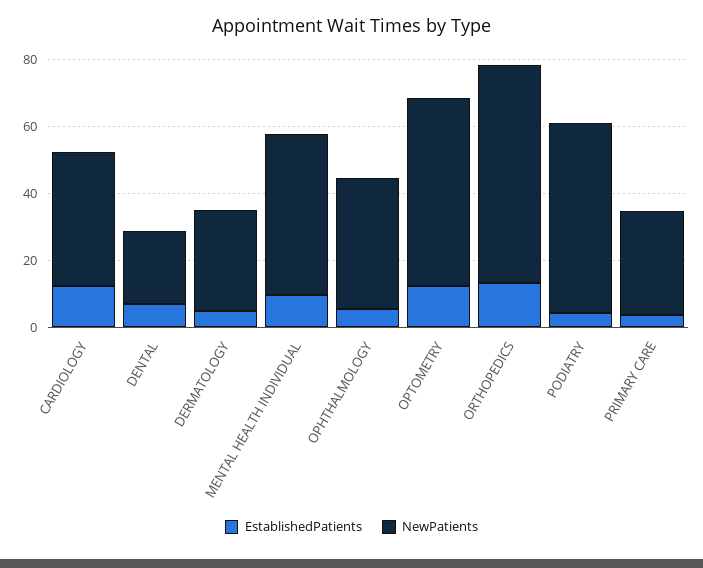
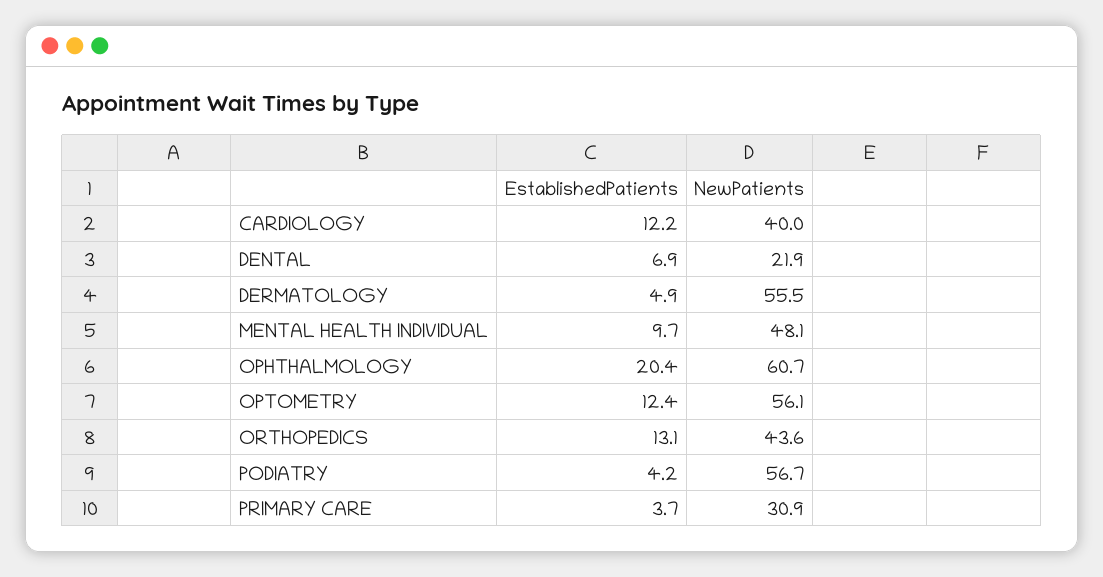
  {
    "EstablishedPatients": {
      "CARDIOLOGY": 12.2,
      "DENTAL": 6.9,
      "DERMATOLOGY": 4.9,
      "MENTAL HEALTH INDIVIDUAL": 9.7,
-     "OPHTHALMOLOGY": 5,
+     "OPHTHALMOLOGY": 20.4,
      "OPTOMETRY": 12.4,
      "ORTHOPEDICS": 13.1,
      "PODIATRY": 4.2,
      "PRIMARY CARE": 3.7
    },
    "NewPatients": {
      "CARDIOLOGY": 40,
      "DENTAL": 21.9,
-     "DERMATOLOGY": 30,
+     "DERMATOLOGY": 55.5,
      "MENTAL HEALTH INDIVIDUAL": 48.1,
-     "OPHTHALMOLOGY": 40,
+     "OPHTHALMOLOGY": 60.7,
      "OPTOMETRY": 56.1,
-     "ORTHOPEDICS": 65,
+     "ORTHOPEDICS": 43.6,
      "PODIATRY": 56.7,
      "PRIMARY CARE": 30.9
    }
  }

